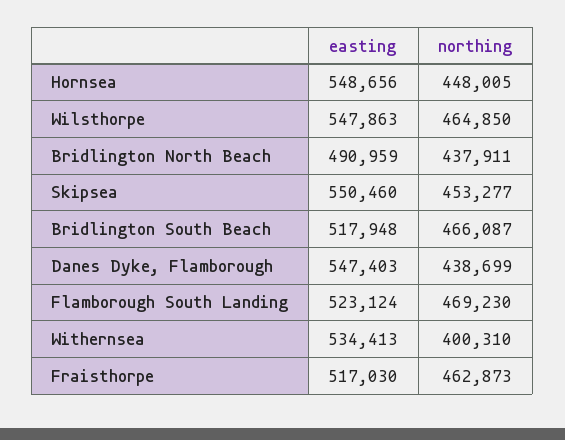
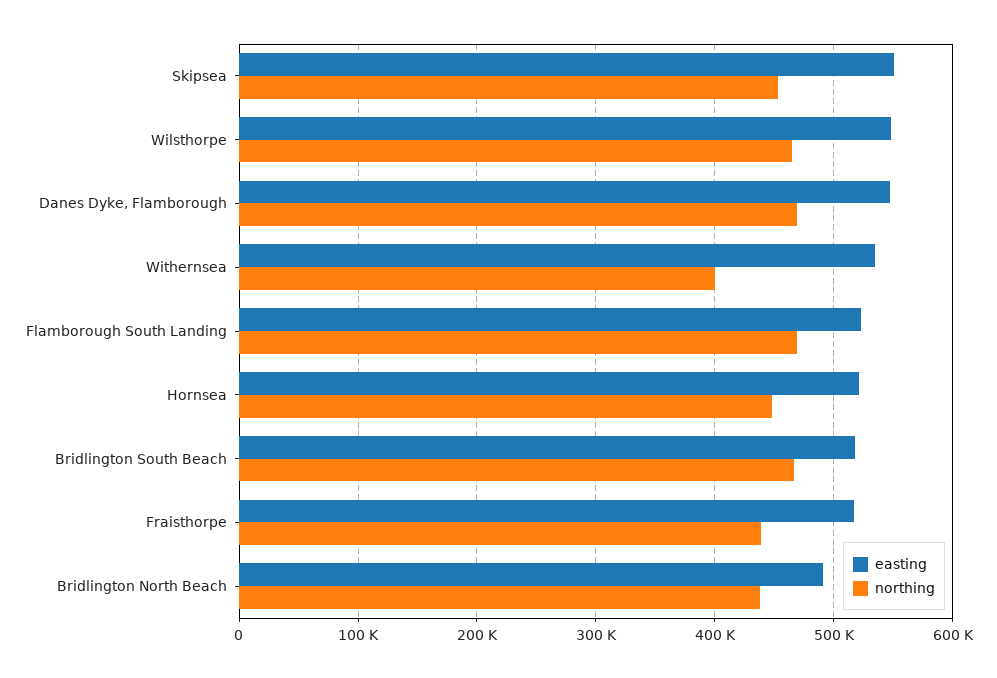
  {
    "easting": {
-     "Hornsea": 548656,
+     "Hornsea": 520000,
      "Wilsthorpe": 547863,
      "Bridlington North Beach": 490959,
      "Skipsea": 550460,
      "Bridlington South Beach": 517948,
      "Danes Dyke, Flamborough": 547403,
      "Flamborough South Landing": 523124,
      "Withernsea": 534413,
      "Fraisthorpe": 517030
    },
    "northing": {
      "Hornsea": 448005,
      "Wilsthorpe": 464850,
      "Bridlington North Beach": 437911,
      "Skipsea": 453277,
      "Bridlington South Beach": 466087,
-     "Danes Dyke, Flamborough": 438699,
+     "Danes Dyke, Flamborough": 470000,
      "Flamborough South Landing": 469230,
      "Withernsea": 400310,
-     "Fraisthorpe": 462873
+     "Fraisthorpe": 440000
    }
  }

